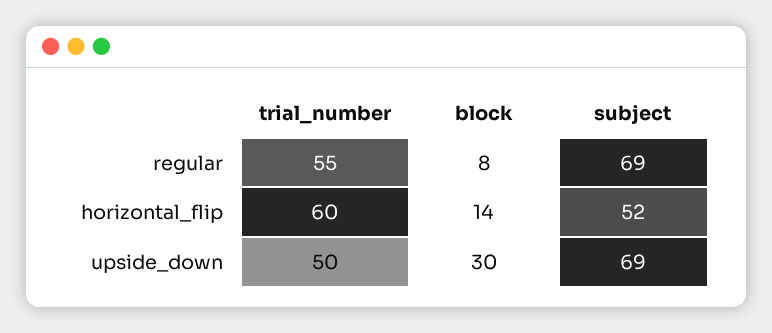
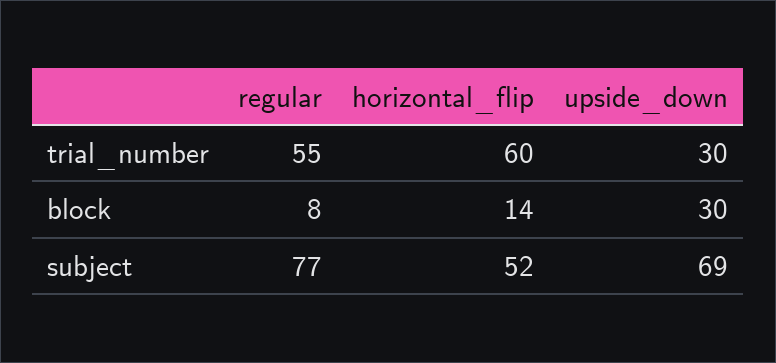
  {
    "trial_number": {
      "regular": 55,
      "horizontal_flip": 60,
-     "upside_down": 50
+     "upside_down": 30
    },
    "block": {
      "regular": 8,
      "horizontal_flip": 14,
      "upside_down": 30
    },
    "subject": {
-     "regular": 69,
+     "regular": 77,
      "horizontal_flip": 52,
      "upside_down": 69
    }
  }

